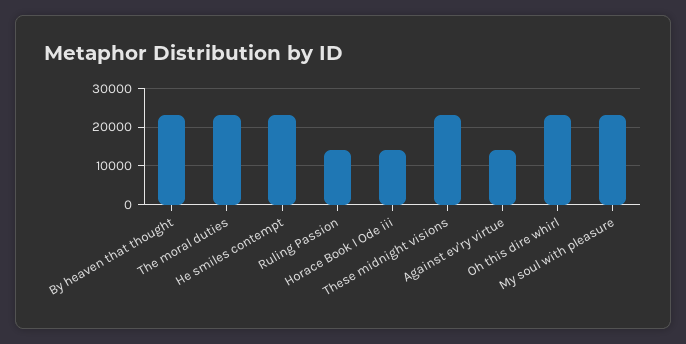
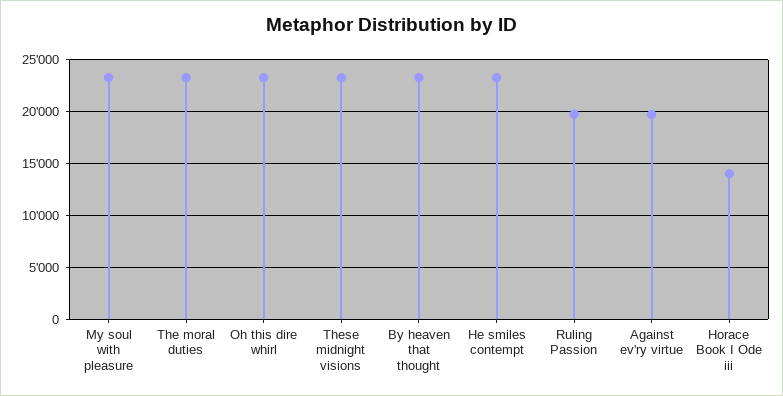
  {
    "By heaven that thought": 23000,
    "The moral duties": 23000,
    "He smiles contempt": 23000,
-   "Ruling Passion": 14000,
+   "Ruling Passion": 20000,
    "Horace Book I Ode iii": 14000,
    "These midnight visions": 23000,
-   "Against ev'ry virtue": 14000,
+   "Against ev'ry virtue": 20000,
    "Oh this dire whirl": 23000,
    "My soul with pleasure": 23000
  }

